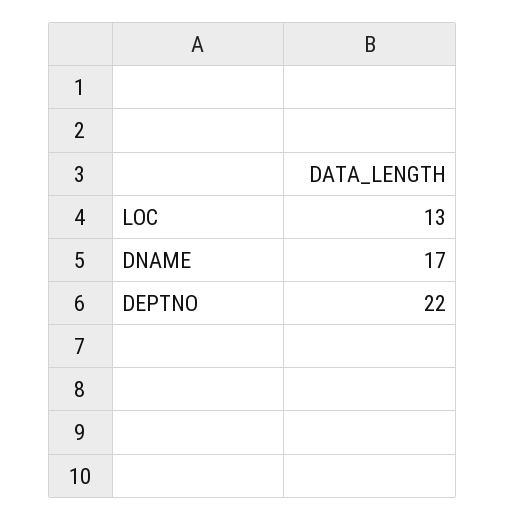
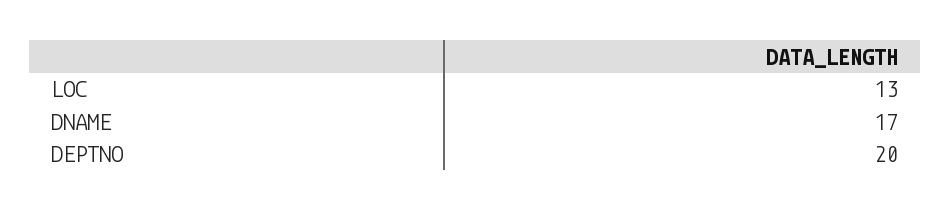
  {
    "LOC": 13,
    "DNAME": 17,
-   "DEPTNO": 22
+   "DEPTNO": 20
  }

